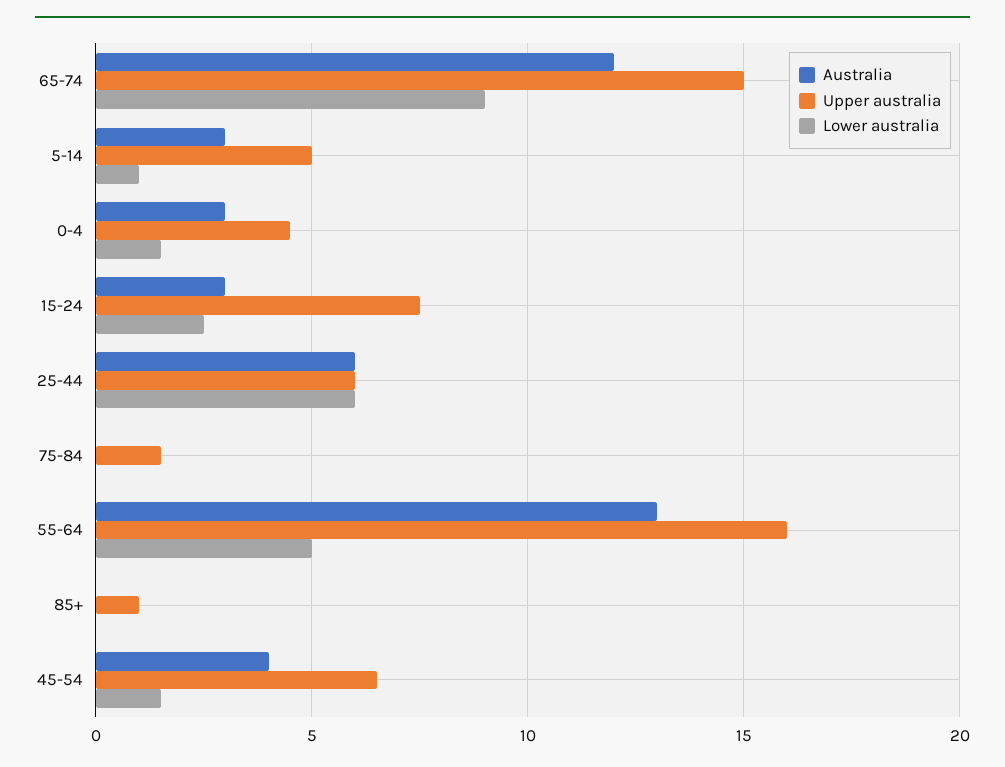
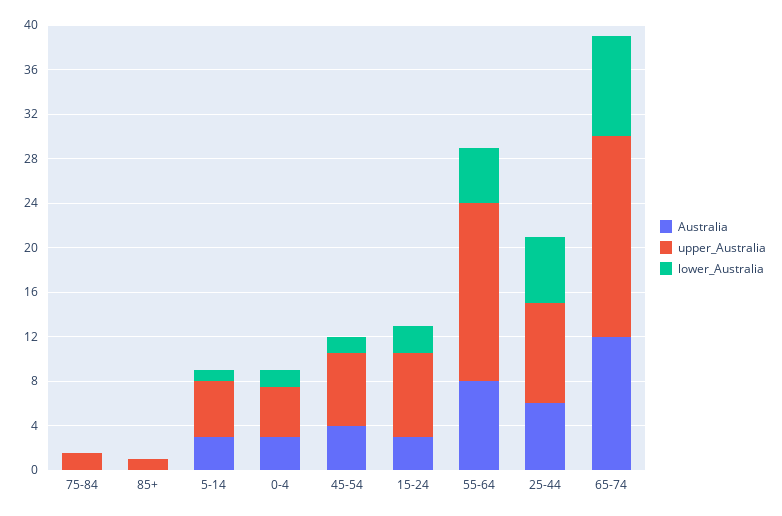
  {
    "Australia": {
      "65-74": 12,
      "5-14": 3,
      "0-4": 3,
      "15-24": 3,
      "25-44": 6,
      "75-84": 0,
-     "55-64": 13,
+     "55-64": 8,
      "85+": 0,
      "45-54": 4
    },
    "Upper australia": {
-     "65-74": 15,
+     "65-74": 18,
      "5-14": 5,
      "0-4": 4.5,
      "15-24": 7.5,
-     "25-44": 6,
+     "25-44": 9,
      "75-84": 1.5,
      "55-64": 16,
      "85+": 1,
      "45-54": 6.5
    },
    "Lower australia": {
      "65-74": 9,
      "5-14": 1,
      "0-4": 1.5,
      "15-24": 2.5,
      "25-44": 6,
      "75-84": 0,
      "55-64": 5,
      "85+": 0,
      "45-54": 1.5
    }
  }

